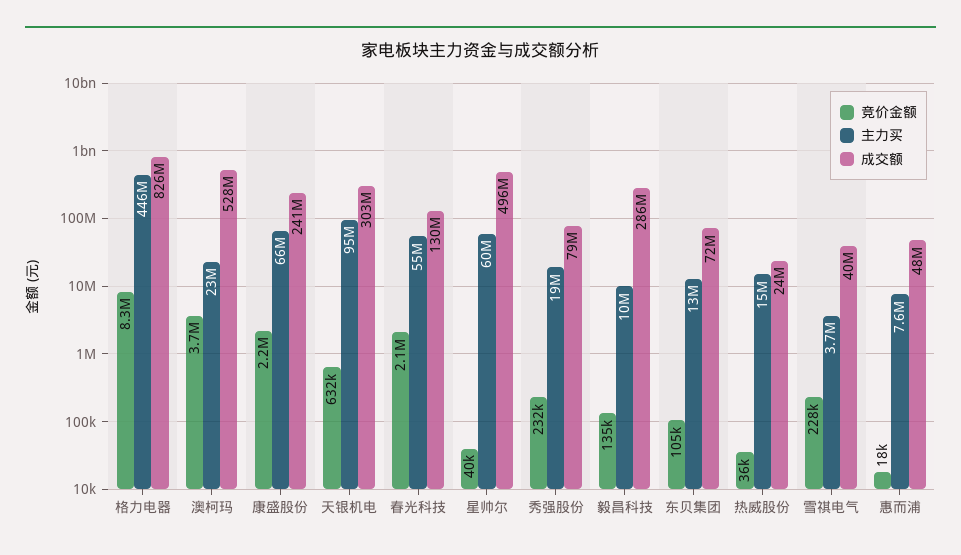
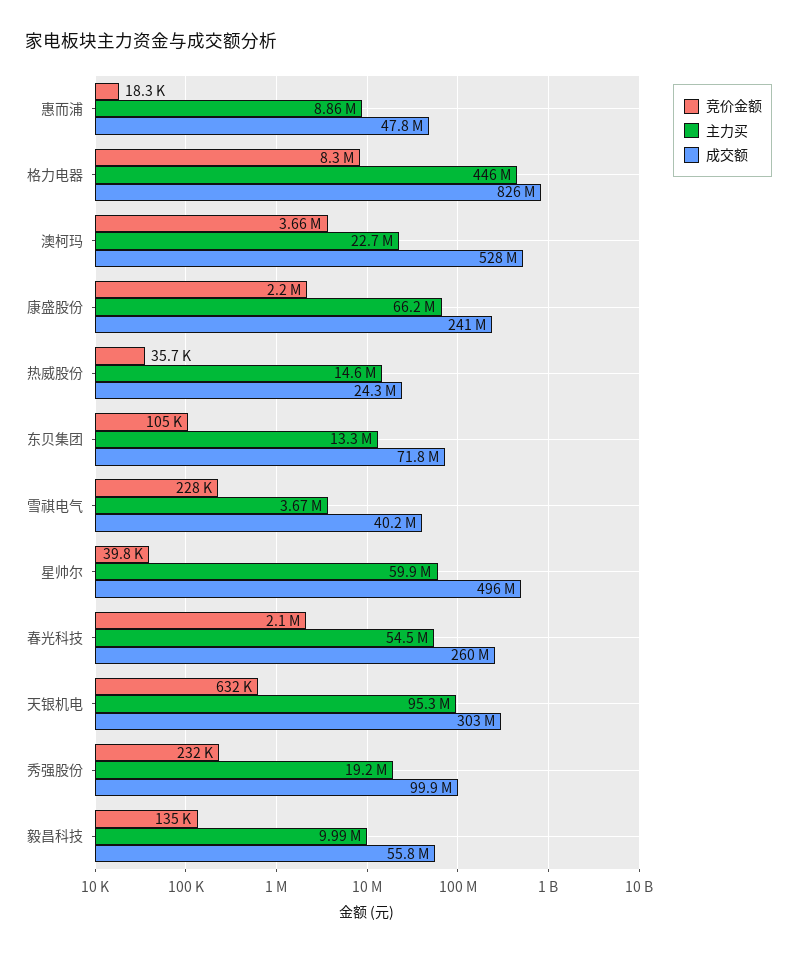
  {
    "竞价金额": {
      "格力电器": 8300000,
      "澳柯玛": 3660000,
      "康盛股份": 2200000,
      "天银机电": 632000,
      "春光科技": 2100000,
      "星帅尔": 39800,
      "秀强股份": 232000,
      "毅昌科技": 135000,
      "东贝集团": 105000,
      "热威股份": 35700,
      "雪祺电气": 228000,
      "惠而浦": 18300
    },
    "主力买": {
      "格力电器": 446000000,
      "澳柯玛": 22700000,
      "康盛股份": 66200000,
      "天银机电": 95300000,
      "春光科技": 54500000,
      "星帅尔": 59900000,
      "秀强股份": 19200000,
      "毅昌科技": 9990000,
      "东贝集团": 13300000,
      "热威股份": 14600000,
      "雪祺电气": 3670000,
-     "惠而浦": 7600000
+     "惠而浦": 8860000
    },
    "成交额": {
      "格力电器": 826000000,
      "澳柯玛": 528000000,
      "康盛股份": 241000000,
      "天银机电": 303000000,
-     "春光科技": 130000000,
+     "春光科技": 260000000,
      "星帅尔": 496000000,
-     "秀强股份": 79000000,
+     "秀强股份": 99900000,
-     "毅昌科技": 286000000,
+     "毅昌科技": 55800000,
      "东贝集团": 71800000,
      "热威股份": 24300000,
      "雪祺电气": 40200000,
      "惠而浦": 47800000
    }
  }

